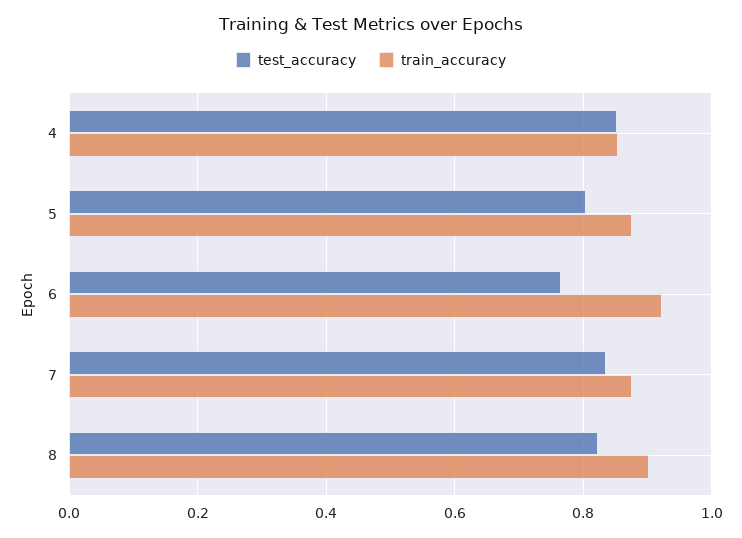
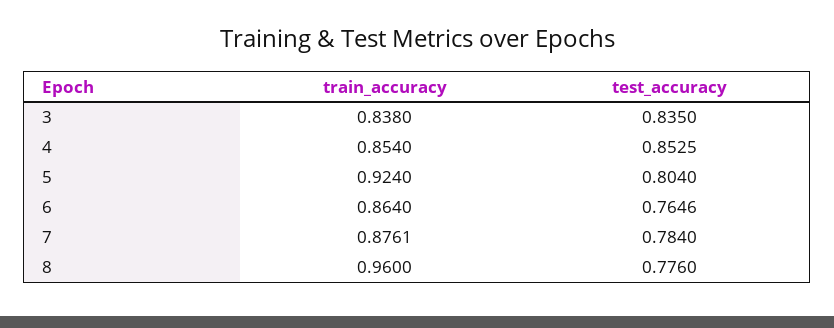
  {
    "test_accuracy": {
      "4": 0.8525,
      "5": 0.804,
      "6": 0.7646,
-     "7": 0.84,
+     "7": 0.784,
-     "8": 0.82
+     "8": 0.776,
+     "3": 0.835
    },
    "train_accuracy": {
      "4": 0.854,
-     "5": 0.88,
+     "5": 0.924,
-     "6": 0.92,
+     "6": 0.864,
      "7": 0.8761,
-     "8": 0.9
+     "8": 0.96,
+     "3": 0.838
    }
  }

